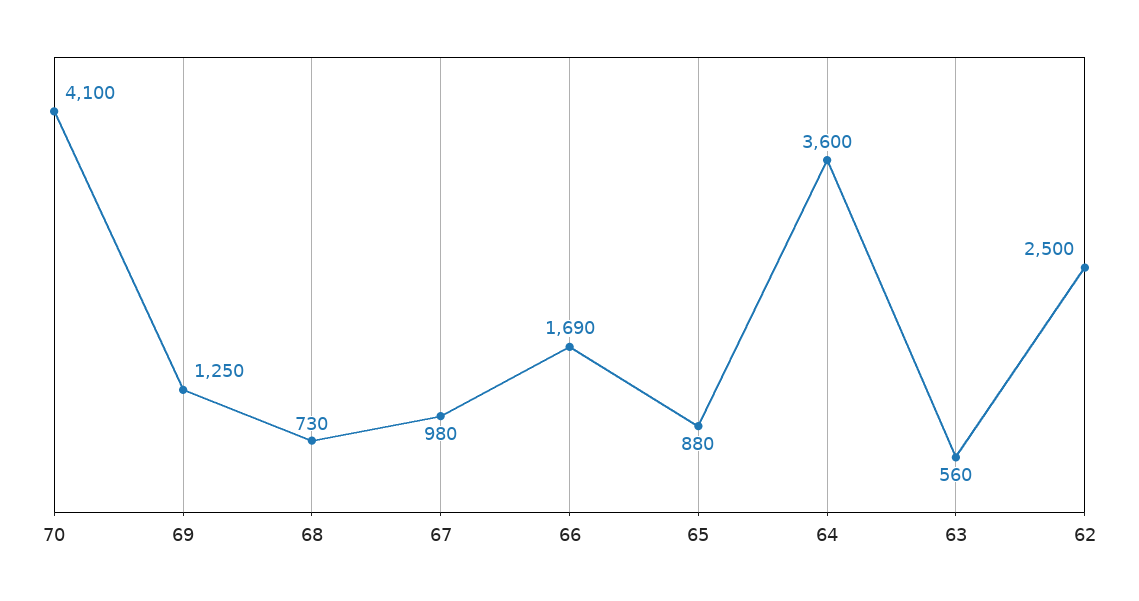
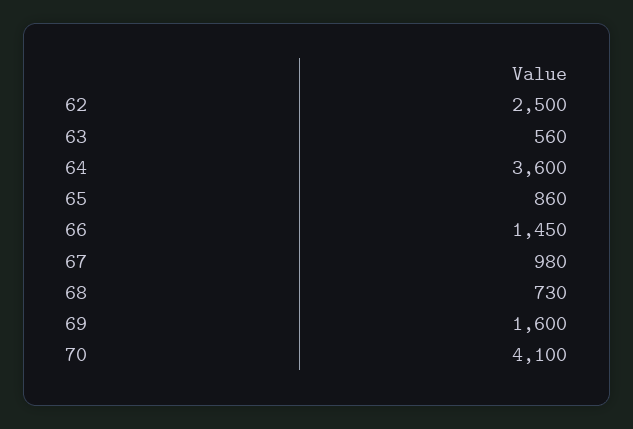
  {
    "70": 4100,
-   "69": 1250,
+   "69": 1600,
    "68": 730,
    "67": 980,
-   "66": 1690,
+   "66": 1450,
-   "65": 880,
+   "65": 860,
    "64": 3600,
    "63": 560,
    "62": 2500
  }

